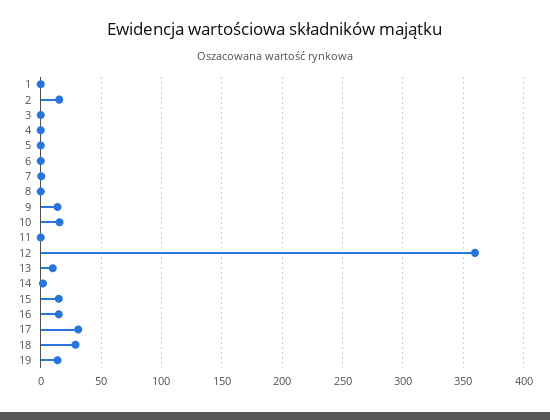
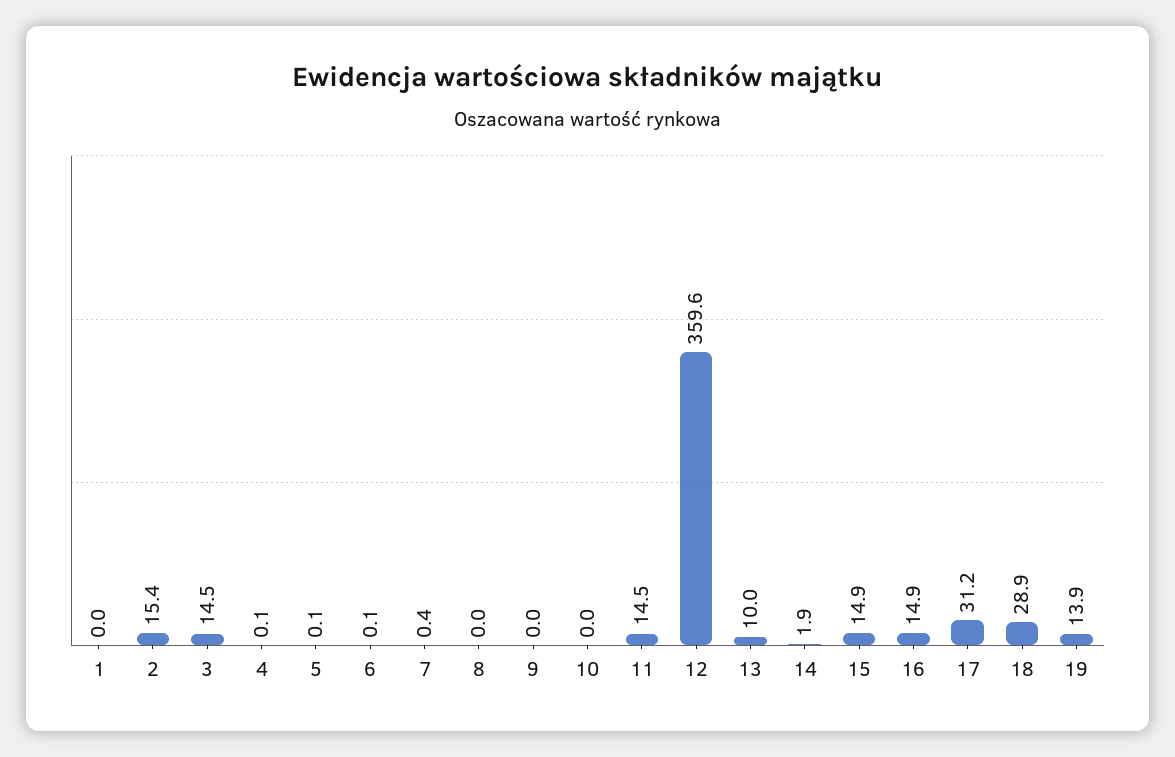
  {
    "1": 0,
    "2": 15.4,
-   "3": 0,
+   "3": 14.5,
    "4": 0.1,
    "5": 0.1,
    "6": 0.1,
    "7": 0.4,
    "8": 0,
-   "9": 15,
+   "9": 0,
-   "10": 15,
+   "10": 0,
-   "11": 0,
+   "11": 14.5,
    "12": 359.6,
    "13": 10,
    "14": 1.9,
    "15": 14.9,
    "16": 14.9,
    "17": 31.2,
    "18": 28.9,
    "19": 13.9
  }

